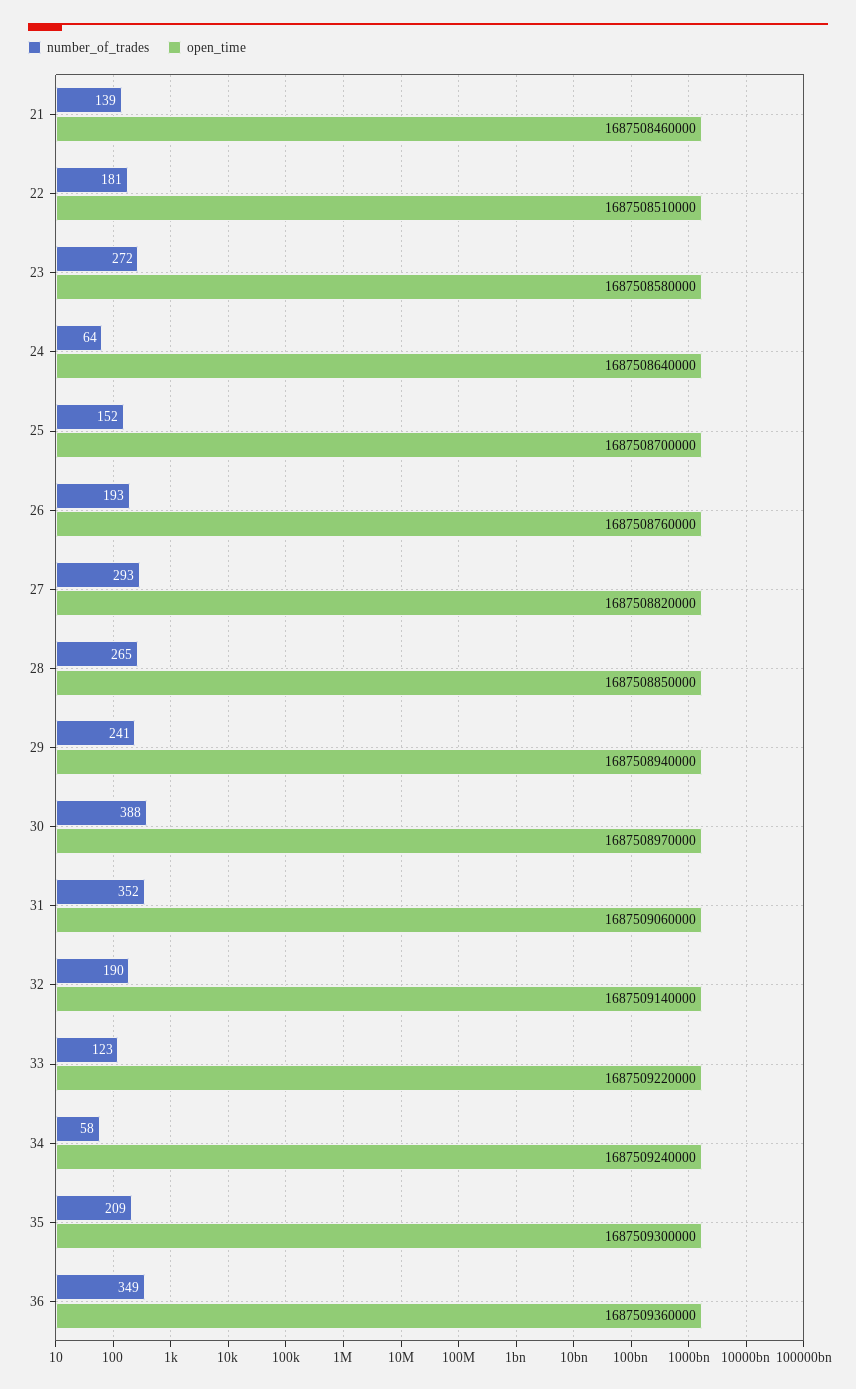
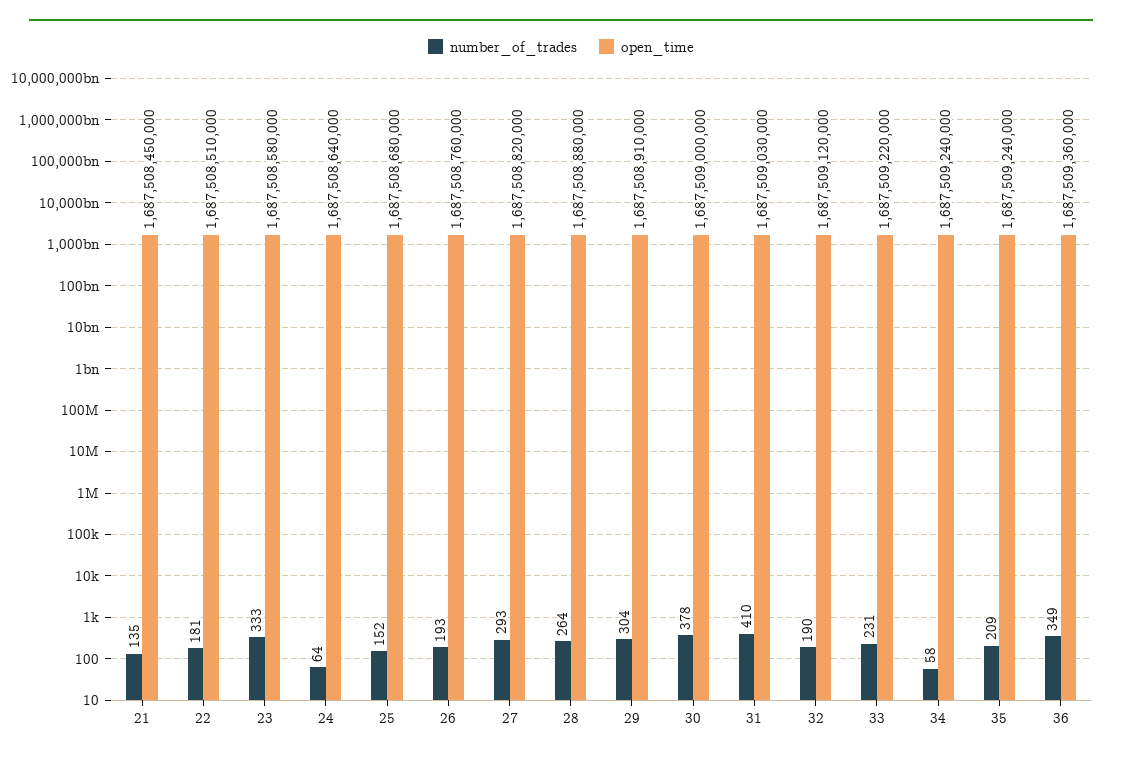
  {
    "number_of_trades": {
-     "21": 139,
+     "21": 135,
      "22": 181,
-     "23": 272,
+     "23": 333,
      "24": 64,
      "25": 152,
      "26": 193,
      "27": 293,
-     "28": 265,
+     "28": 264,
-     "29": 241,
+     "29": 304,
-     "30": 388,
+     "30": 378,
-     "31": 352,
+     "31": 410,
      "32": 190,
-     "33": 123,
+     "33": 231,
      "34": 58,
      "35": 209,
      "36": 349
    },
    "open_time": {
-     "21": 1687508460000,
+     "21": 1687508450000,
      "22": 1687508510000,
      "23": 1687508580000,
      "24": 1687508640000,
-     "25": 1687508700000,
+     "25": 1687508680000,
      "26": 1687508760000,
      "27": 1687508820000,
-     "28": 1687508850000,
+     "28": 1687508880000,
-     "29": 1687508940000,
+     "29": 1687508910000,
-     "30": 1687508970000,
+     "30": 1687509000000,
-     "31": 1687509060000,
+     "31": 1687509030000,
-     "32": 1687509140000,
+     "32": 1687509120000,
      "33": 1687509220000,
      "34": 1687509240000,
-     "35": 1687509300000,
+     "35": 1687509240000,
      "36": 1687509360000
    }
  }

